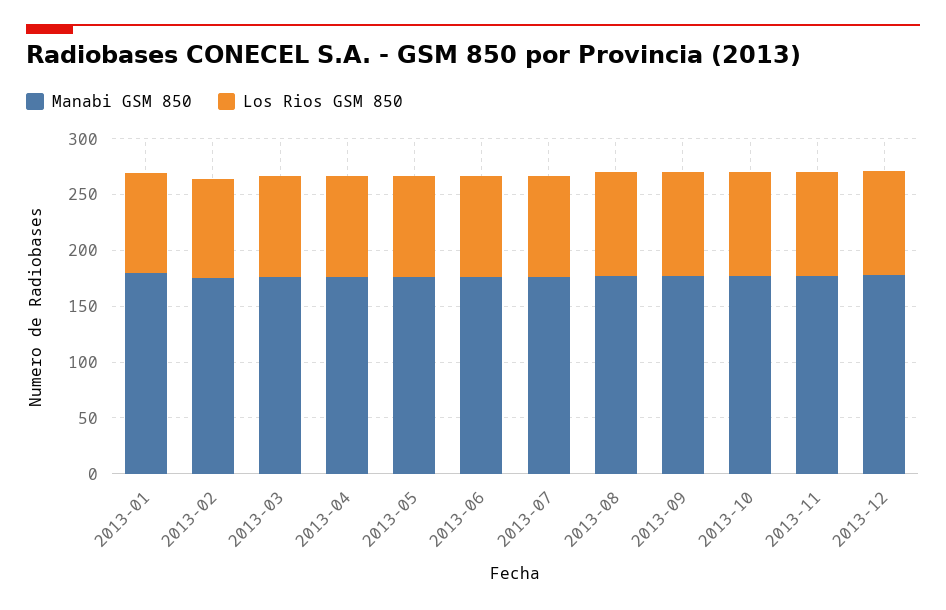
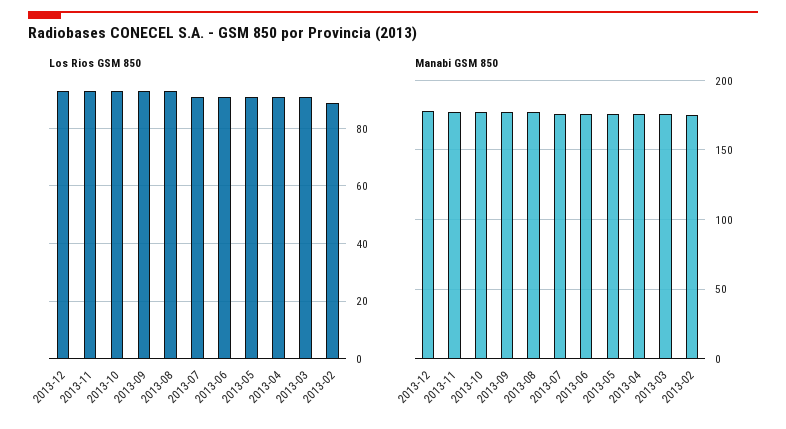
  {
    "Manabi GSM 850": {
-     "2013-01": 180,
      "2013-02": 175,
      "2013-03": 175,
      "2013-04": 175,
      "2013-05": 175,
      "2013-06": 175,
      "2013-07": 175,
      "2013-08": 175,
      "2013-09": 175,
      "2013-10": 175,
      "2013-11": 175,
      "2013-12": 180
    },
    "Los Rios GSM 850": {
-     "2013-01": 90,
      "2013-02": 90,
      "2013-03": 90,
      "2013-04": 90,
      "2013-05": 90,
      "2013-06": 90,
      "2013-07": 90,
      "2013-08": 95,
      "2013-09": 95,
      "2013-10": 95,
      "2013-11": 95,
      "2013-12": 95
    }
  }

